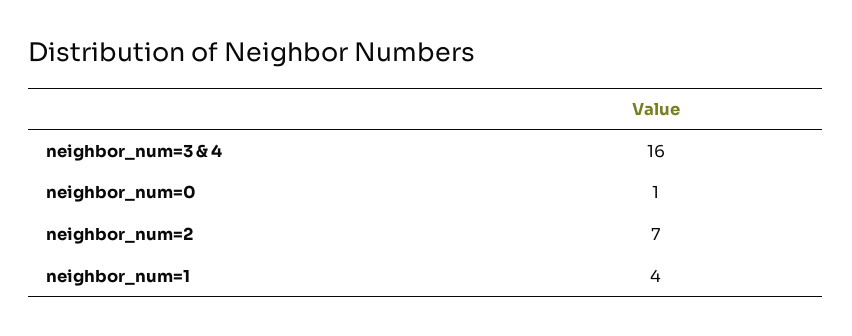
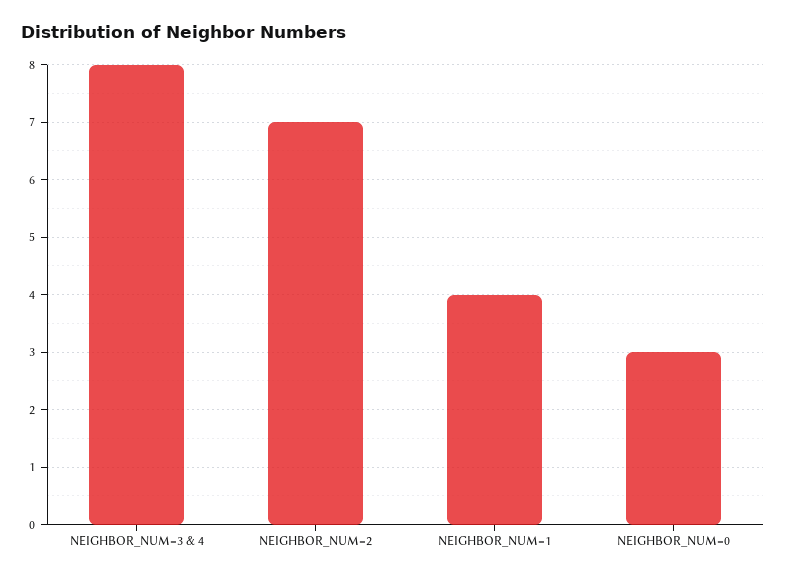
  {
-   "neighbor_num=3 & 4": 16,
+   "neighbor_num=3 & 4": 8,
-   "neighbor_num=0": 1,
+   "neighbor_num=0": 3,
    "neighbor_num=2": 7,
    "neighbor_num=1": 4
  }

